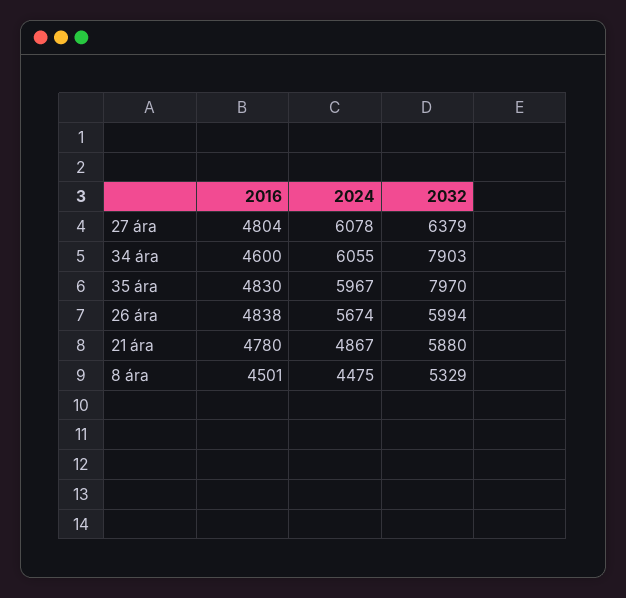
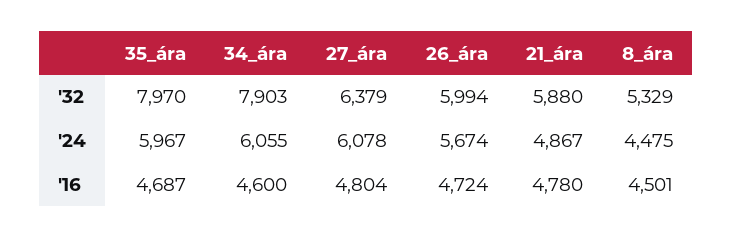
  {
    "2016": {
      "27 ára": 4804,
      "34 ára": 4600,
-     "35 ára": 4830,
+     "35 ára": 4687,
-     "26 ára": 4838,
+     "26 ára": 4724,
      "21 ára": 4780,
      "8 ára": 4501
    },
    "2024": {
      "27 ára": 6078,
      "34 ára": 6055,
      "35 ára": 5967,
      "26 ára": 5674,
      "21 ára": 4867,
      "8 ára": 4475
    },
    "2032": {
      "27 ára": 6379,
      "34 ára": 7903,
      "35 ára": 7970,
      "26 ára": 5994,
      "21 ára": 5880,
      "8 ára": 5329
    }
  }

